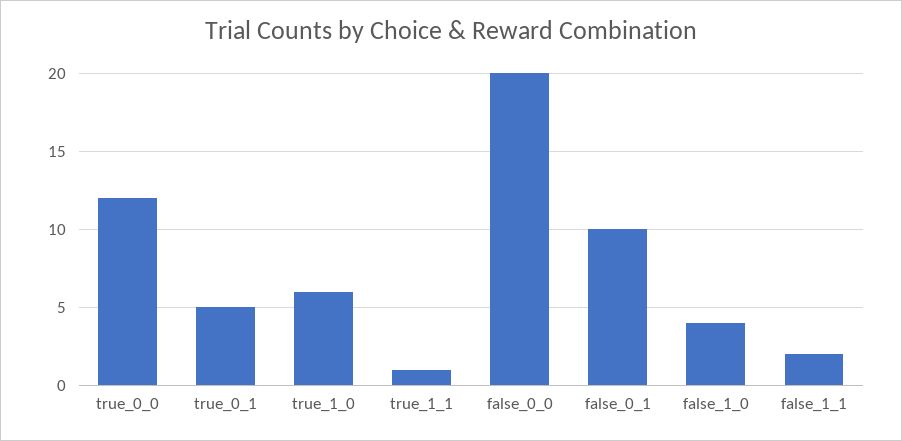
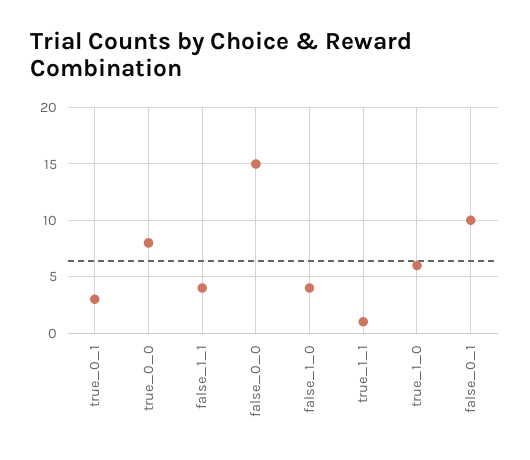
  {
-   "true_0_0": 12,
+   "true_0_0": 8,
-   "true_0_1": 5,
+   "true_0_1": 3,
    "true_1_0": 6,
    "true_1_1": 1,
-   "false_0_0": 20,
+   "false_0_0": 15,
    "false_0_1": 10,
    "false_1_0": 4,
-   "false_1_1": 2
+   "false_1_1": 4
  }

